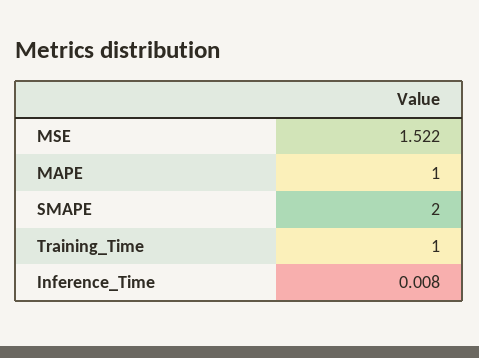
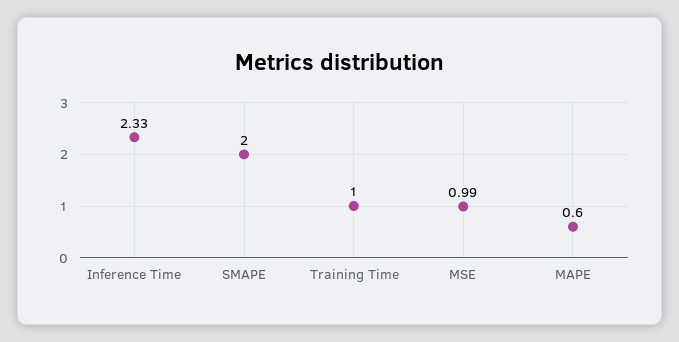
  {
-   "MSE": 1.522,
+   "MSE": 0.99,
-   "MAPE": 1,
+   "MAPE": 0.6,
    "SMAPE": 2,
    "Training_Time": 1,
-   "Inference_Time": 0.008
+   "Inference_Time": 2.33
  }

